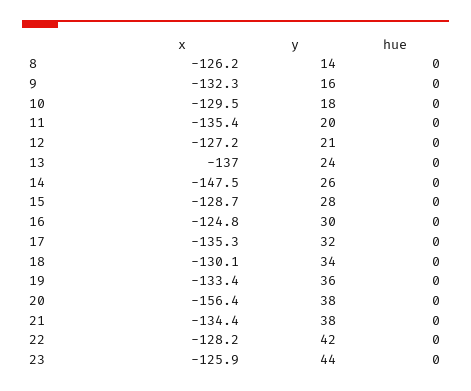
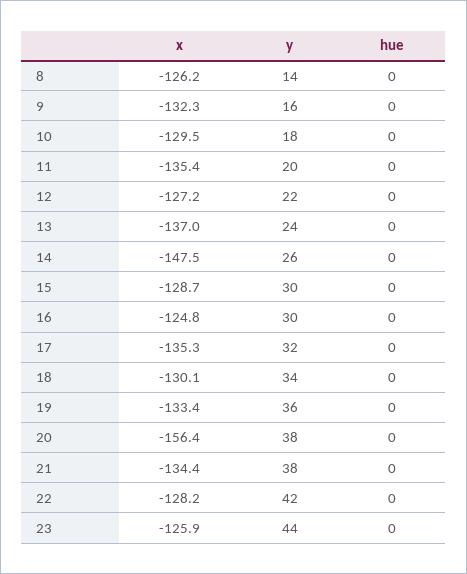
  {
    "x": {
      "8": -126.2,
      "9": -132.3,
      "10": -129.5,
      "11": -135.4,
      "12": -127.2,
      "13": -137,
      "14": -147.5,
      "15": -128.7,
      "16": -124.8,
      "17": -135.3,
      "18": -130.1,
      "19": -133.4,
      "20": -156.4,
      "21": -134.4,
      "22": -128.2,
      "23": -125.9
    },
    "y": {
      "8": 14,
      "9": 16,
      "10": 18,
      "11": 20,
-     "12": 21,
+     "12": 22,
      "13": 24,
      "14": 26,
-     "15": 28,
+     "15": 30,
      "16": 30,
      "17": 32,
      "18": 34,
      "19": 36,
      "20": 38,
      "21": 38,
      "22": 42,
      "23": 44
    },
    "hue": {
      "8": 0,
      "9": 0,
      "10": 0,
      "11": 0,
      "12": 0,
      "13": 0,
      "14": 0,
      "15": 0,
      "16": 0,
      "17": 0,
      "18": 0,
      "19": 0,
      "20": 0,
      "21": 0,
      "22": 0,
      "23": 0
    }
  }

